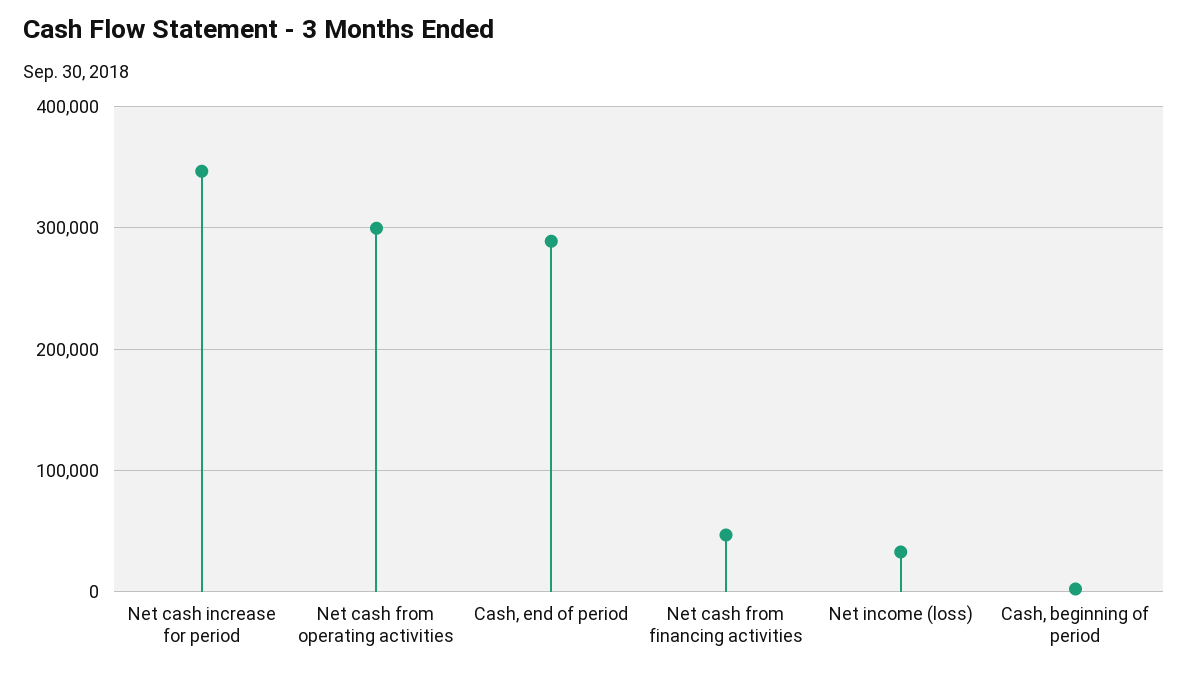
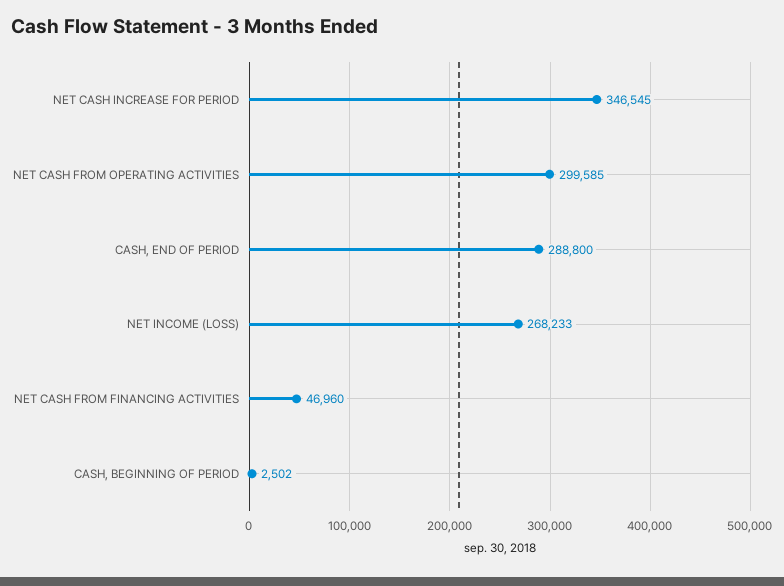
  {
    "Net cash increase for period": 346545,
    "Net cash from operating activities": 299585,
    "Cash, end of period": 288800,
    "Net cash from financing activities": 46960,
-   "Net income (loss)": 30000,
+   "Net income (loss)": 268233,
    "Cash, beginning of period": 2502
  }

